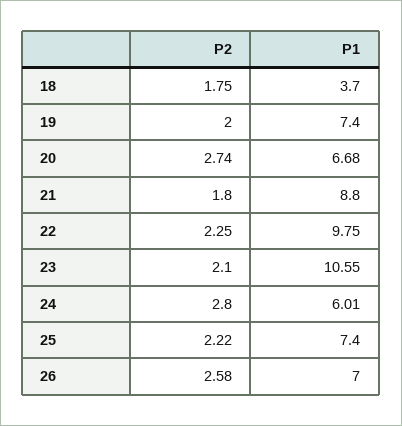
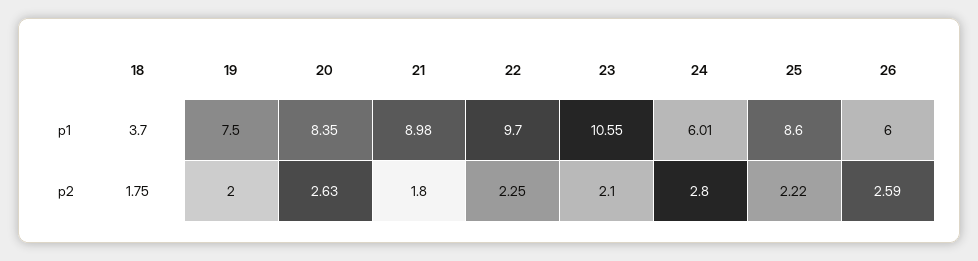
  {
    "P2": {
      "18": 1.75,
      "19": 2,
-     "20": 2.74,
+     "20": 2.63,
      "21": 1.8,
      "22": 2.25,
      "23": 2.1,
      "24": 2.8,
      "25": 2.22,
-     "26": 2.58
+     "26": 2.59
    },
    "P1": {
      "18": 3.7,
-     "19": 7.4,
+     "19": 7.5,
-     "20": 6.68,
+     "20": 8.35,
-     "21": 8.8,
+     "21": 8.98,
-     "22": 9.75,
+     "22": 9.7,
      "23": 10.55,
      "24": 6.01,
-     "25": 7.4,
+     "25": 8.6,
-     "26": 7
+     "26": 6
    }
  }

